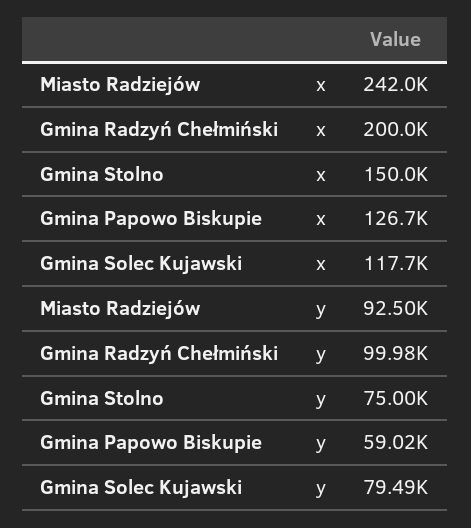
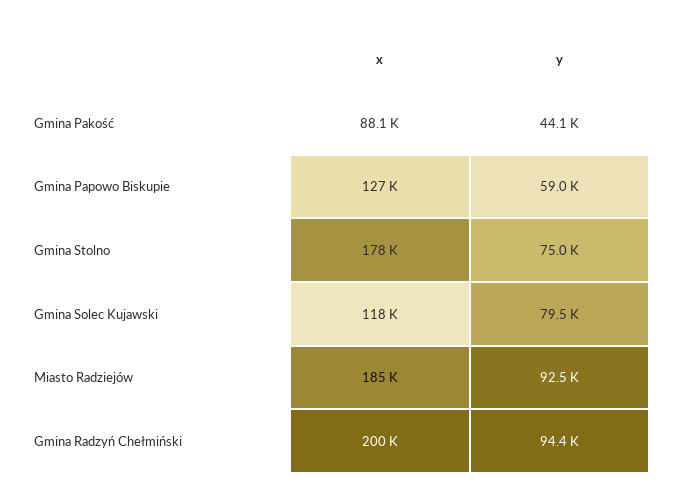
  {
    "Miasto Radziejów": {
-     "x": 242000,
+     "x": 185000,
      "y": 92500
    },
    "Gmina Radzyń Chełmiński": {
      "x": 200000,
-     "y": 99980
+     "y": 94400
    },
    "Gmina Stolno": {
-     "x": 150000,
+     "x": 178000,
      "y": 75000
    },
    "Gmina Papowo Biskupie": {
      "x": 126700,
      "y": 59020
    },
    "Gmina Solec Kujawski": {
      "x": 117700,
      "y": 79490
-   }
+   },
+   "Gmina Pakość": {
+     "x": 88100,
+     "y": 44100
+   }
  }

